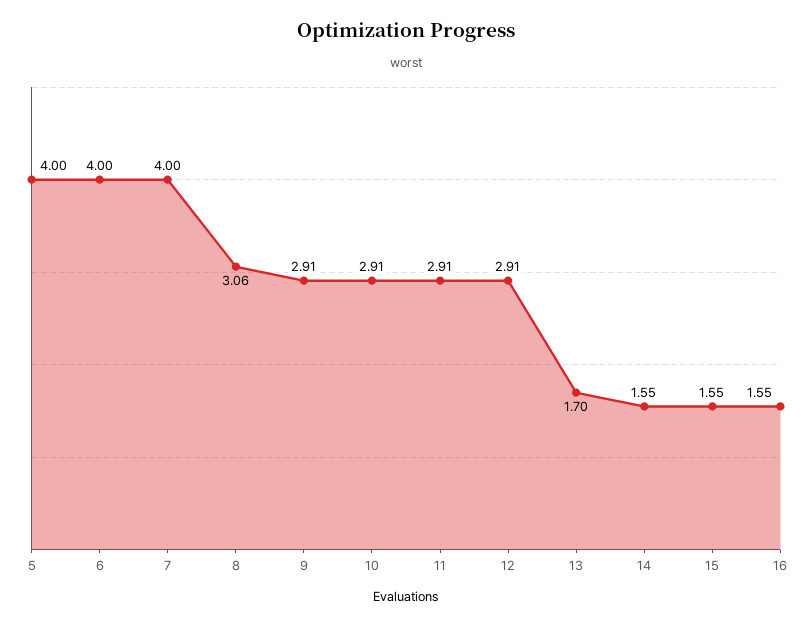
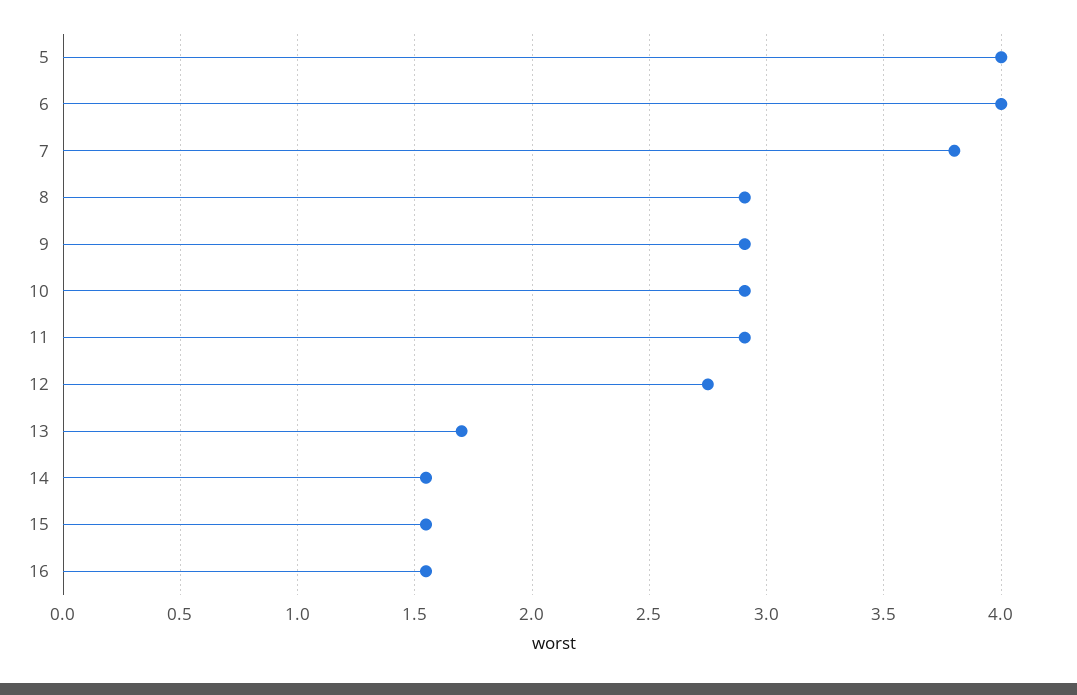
  {
    "5": 4,
    "6": 4,
-   "7": 4,
+   "7": 3.8,
-   "8": 3.06,
+   "8": 2.9,
    "9": 2.91,
    "10": 2.91,
    "11": 2.91,
-   "12": 2.91,
+   "12": 2.75,
    "13": 1.7,
    "14": 1.55,
    "15": 1.55,
    "16": 1.55
  }

